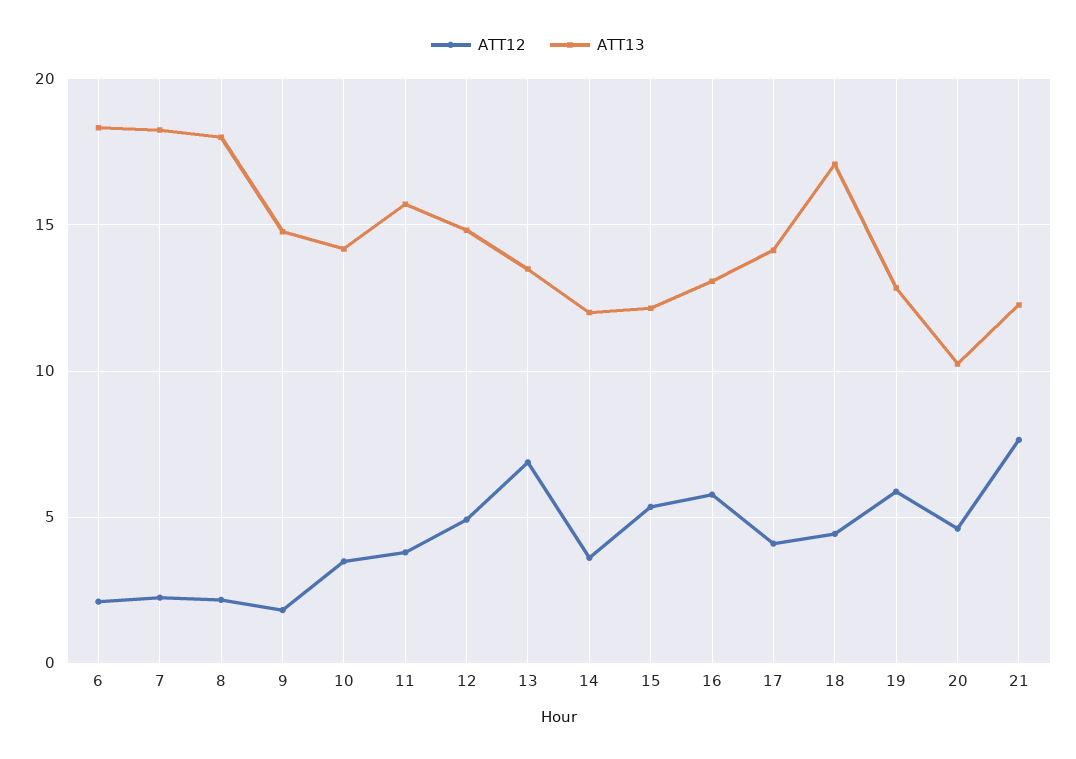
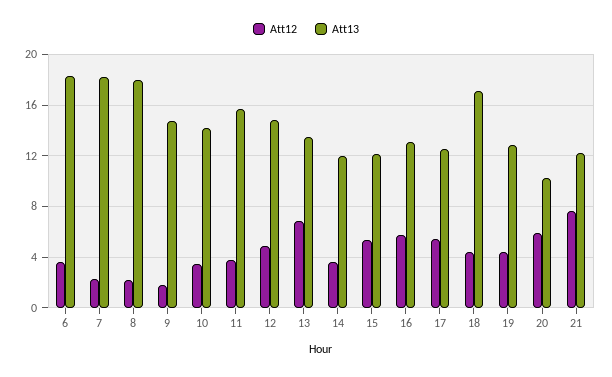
  {
    "ATT12": {
-     "6": 2,
+     "6": 3.5,
      "7": 2,
      "8": 2,
      "9": 2,
      "10": 3.5,
      "11": 4,
      "12": 5,
      "13": 7,
      "14": 3.5,
      "15": 5.5,
      "16": 6,
-     "17": 4,
+     "17": 5.5,
      "18": 4.5,
-     "19": 6,
+     "19": 4.5,
-     "20": 4.5,
+     "20": 6,
      "21": 7.5
    },
    "ATT13": {
      "6": 18.5,
      "7": 18.5,
      "8": 18,
      "9": 15,
      "10": 14,
      "11": 15.5,
      "12": 15,
      "13": 13.5,
      "14": 12,
      "15": 12,
      "16": 13,
-     "17": 14,
+     "17": 12.5,
      "18": 17,
      "19": 13,
      "20": 10,
      "21": 12.5
    }
  }

